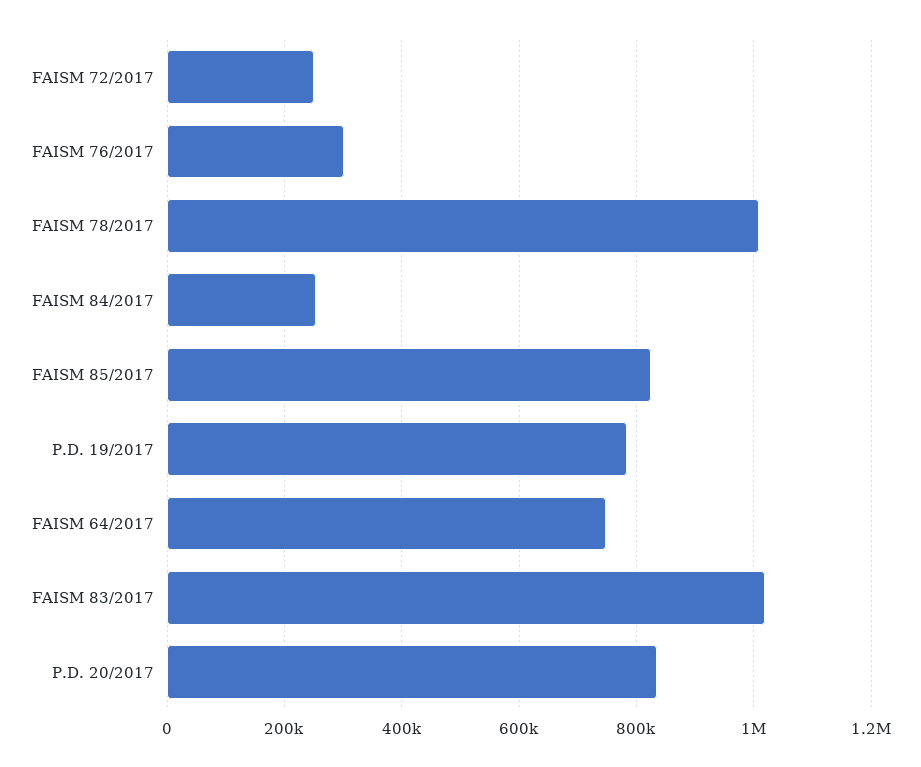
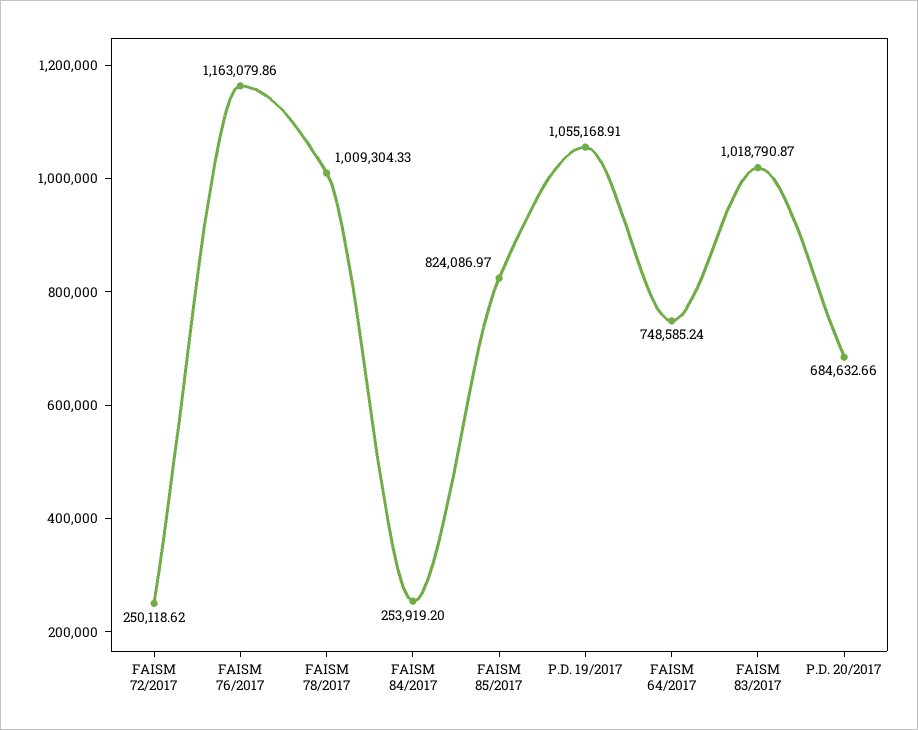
  {
    "FAISM 72/2017": 250118.62,
-   "FAISM 76/2017": 300000,
+   "FAISM 76/2017": 1163079.86,
    "FAISM 78/2017": 1009304.33,
    "FAISM 84/2017": 253919.2,
    "FAISM 85/2017": 824086.97,
-   "P.D. 19/2017": 780000,
+   "P.D. 19/2017": 1055168.91,
    "FAISM 64/2017": 748585.24,
    "FAISM 83/2017": 1018790.87,
-   "P.D. 20/2017": 840000
+   "P.D. 20/2017": 684632.66
  }

